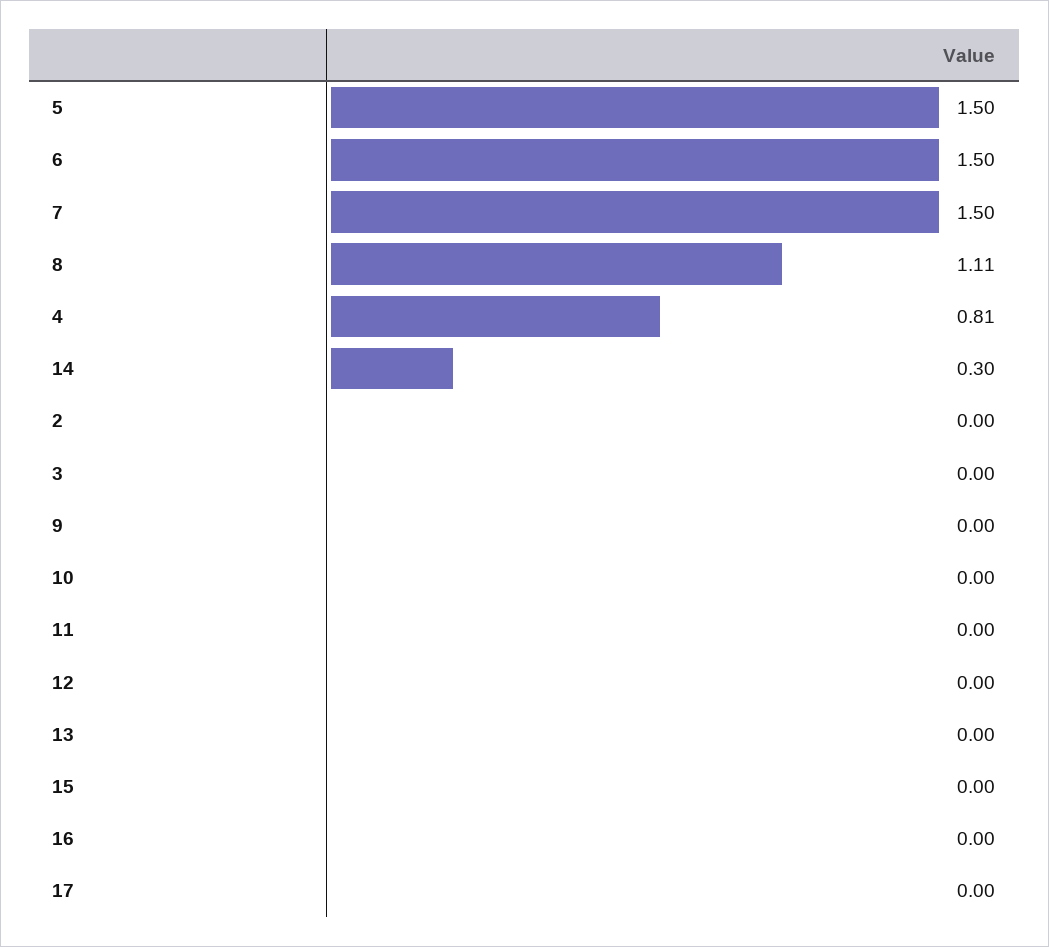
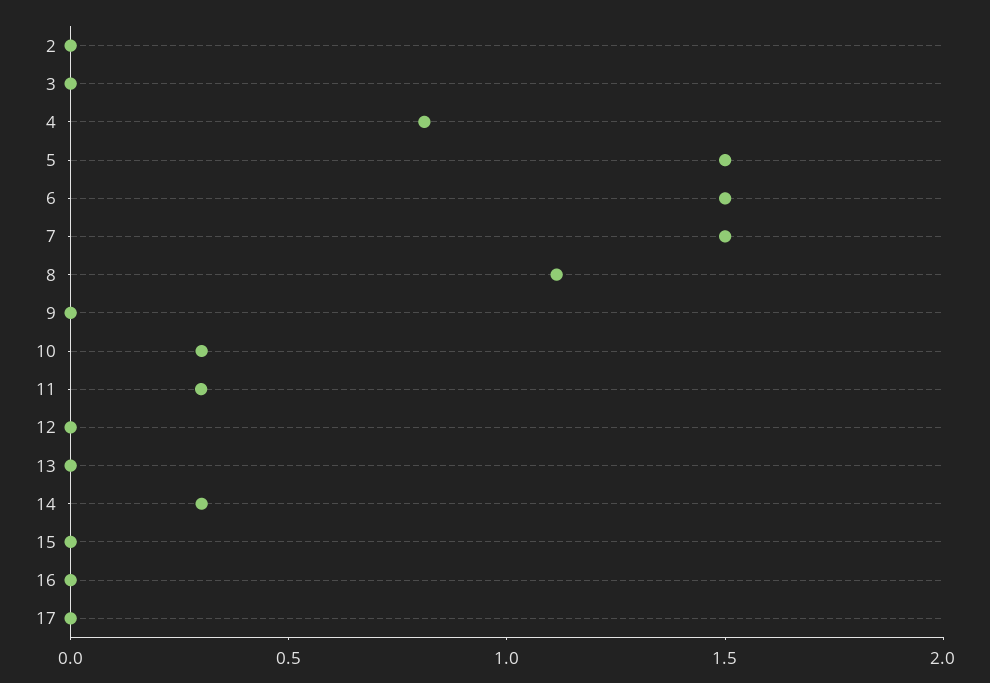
  {
    "5": 1.5,
    "6": 1.5,
    "7": 1.5,
    "8": 1.11,
    "4": 0.81,
    "14": 0.3,
    "2": 0,
    "3": 0,
    "9": 0,
-   "10": 0,
+   "10": 0.3,
-   "11": 0,
+   "11": 0.3,
    "12": 0,
    "13": 0,
    "15": 0,
    "16": 0,
    "17": 0
  }

